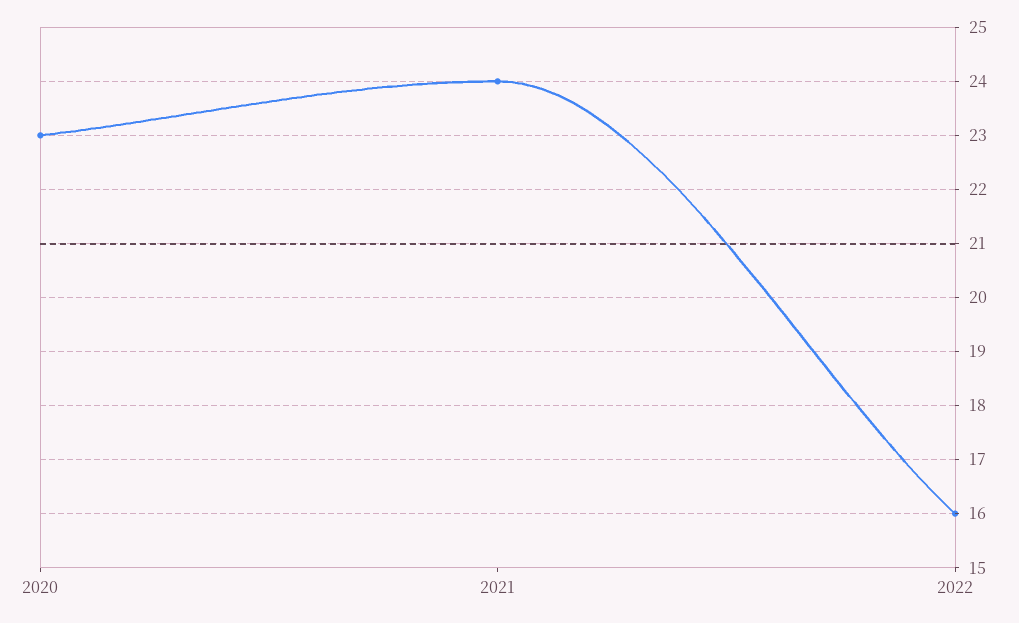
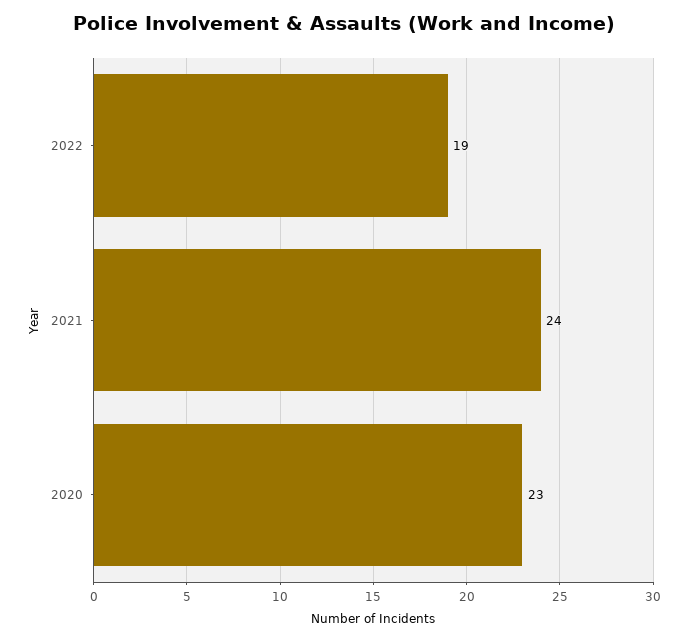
  {
    "2020": 23,
    "2021": 24,
-   "2022": 16
+   "2022": 19
  }

